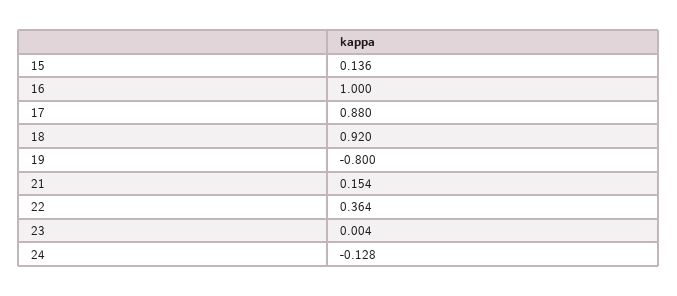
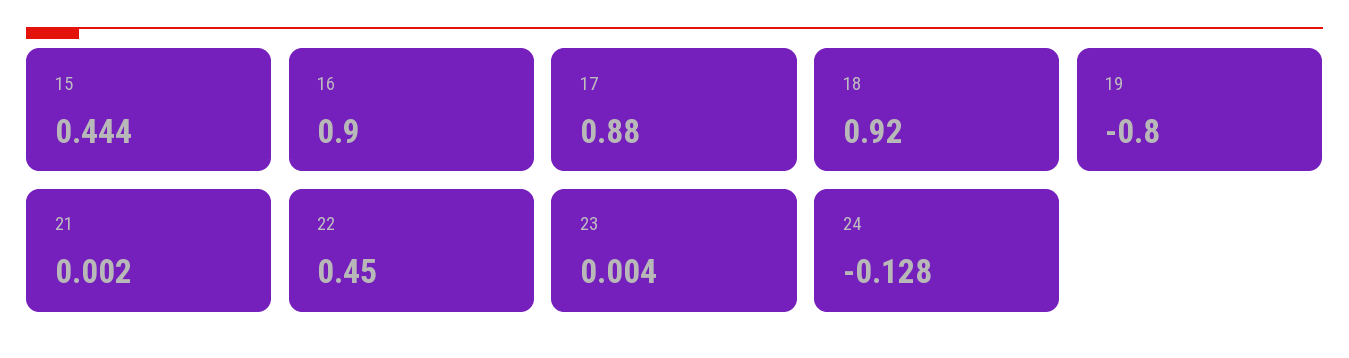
  {
-   "15": 0.136,
+   "15": 0.444,
-   "16": 1,
+   "16": 0.9,
    "17": 0.88,
    "18": 0.92,
    "19": -0.8,
-   "21": 0.154,
+   "21": 0.002,
-   "22": 0.364,
+   "22": 0.45,
    "23": 0.004,
    "24": -0.128
  }

